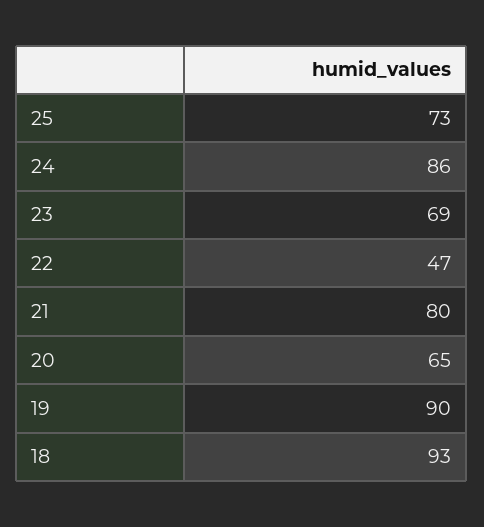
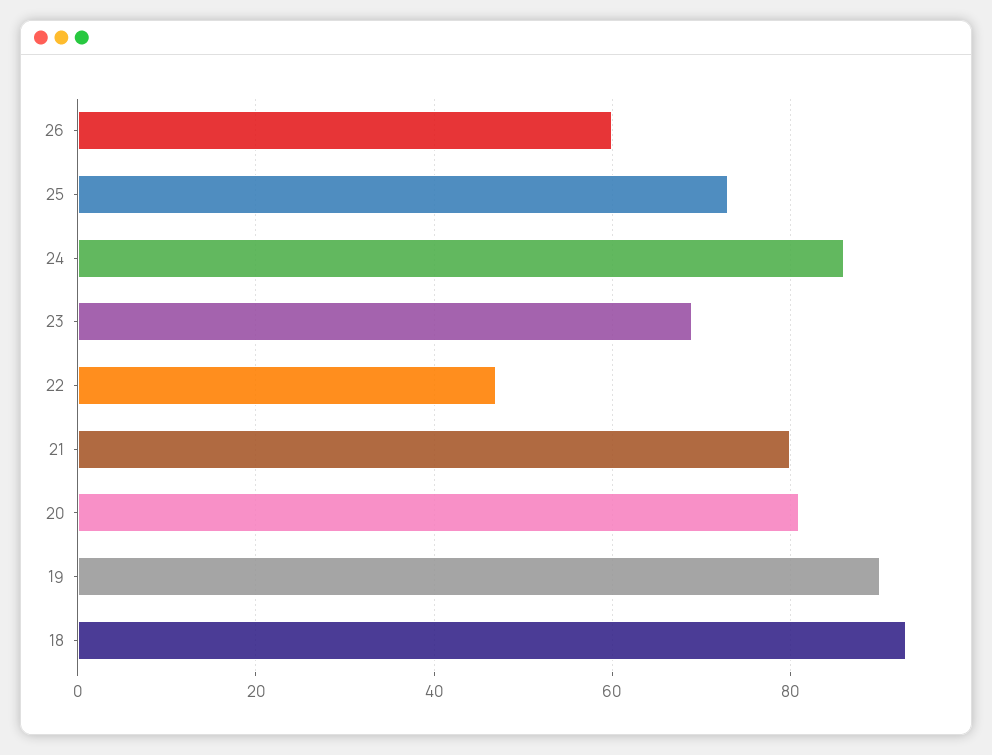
  {
    "25": 73,
    "24": 86,
    "23": 69,
    "22": 47,
    "21": 80,
-   "20": 65,
+   "20": 80,
    "19": 90,
-   "18": 93
+   "18": 93,
+   "26": 60
  }

